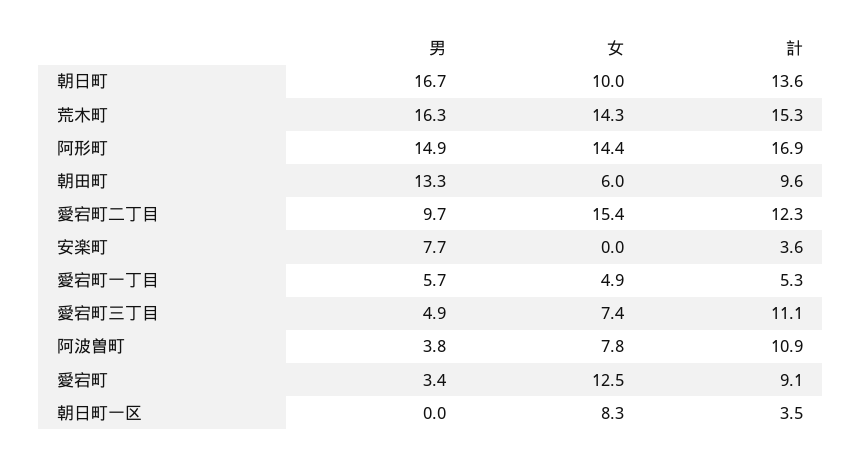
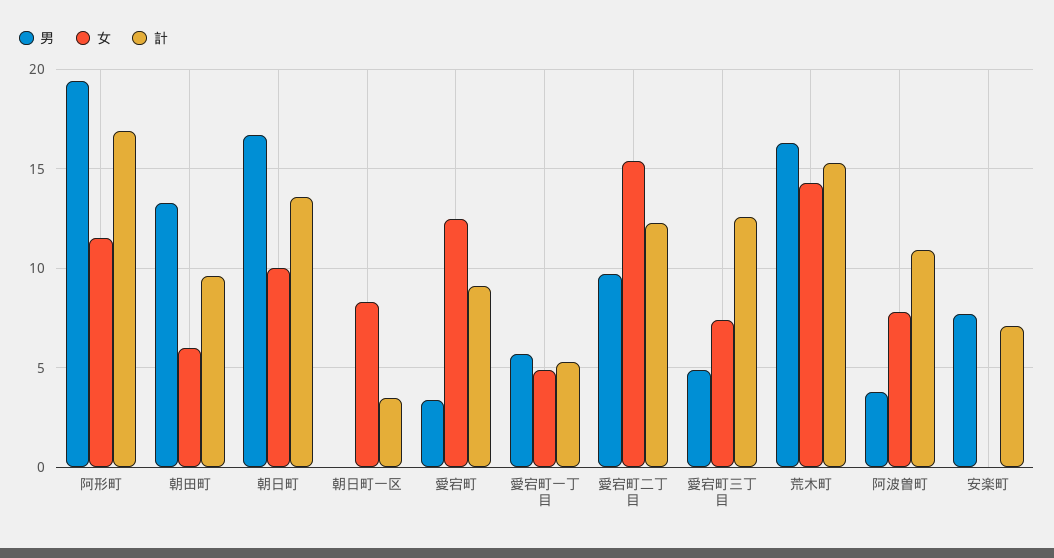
  {
    "男": {
      "朝日町": 16.7,
      "荒木町": 16.3,
-     "阿形町": 14.9,
+     "阿形町": 19.5,
      "朝田町": 13.3,
      "愛宕町二丁目": 9.7,
      "安楽町": 7.7,
      "愛宕町一丁目": 5.7,
      "愛宕町三丁目": 4.9,
      "阿波曽町": 3.8,
      "愛宕町": 3.4,
      "朝日町一区": 0
    },
    "女": {
      "朝日町": 10,
      "荒木町": 14.3,
-     "阿形町": 14.4,
+     "阿形町": 11.5,
      "朝田町": 6,
      "愛宕町二丁目": 15.4,
      "安楽町": 0,
      "愛宕町一丁目": 4.9,
      "愛宕町三丁目": 7.4,
      "阿波曽町": 7.8,
      "愛宕町": 12.5,
      "朝日町一区": 8.3
    },
    "計": {
      "朝日町": 13.6,
      "荒木町": 15.3,
      "阿形町": 16.9,
      "朝田町": 9.6,
      "愛宕町二丁目": 12.3,
-     "安楽町": 3.6,
+     "安楽町": 7,
      "愛宕町一丁目": 5.3,
-     "愛宕町三丁目": 11.1,
+     "愛宕町三丁目": 12.5,
      "阿波曽町": 10.9,
      "愛宕町": 9.1,
      "朝日町一区": 3.5
    }
  }

